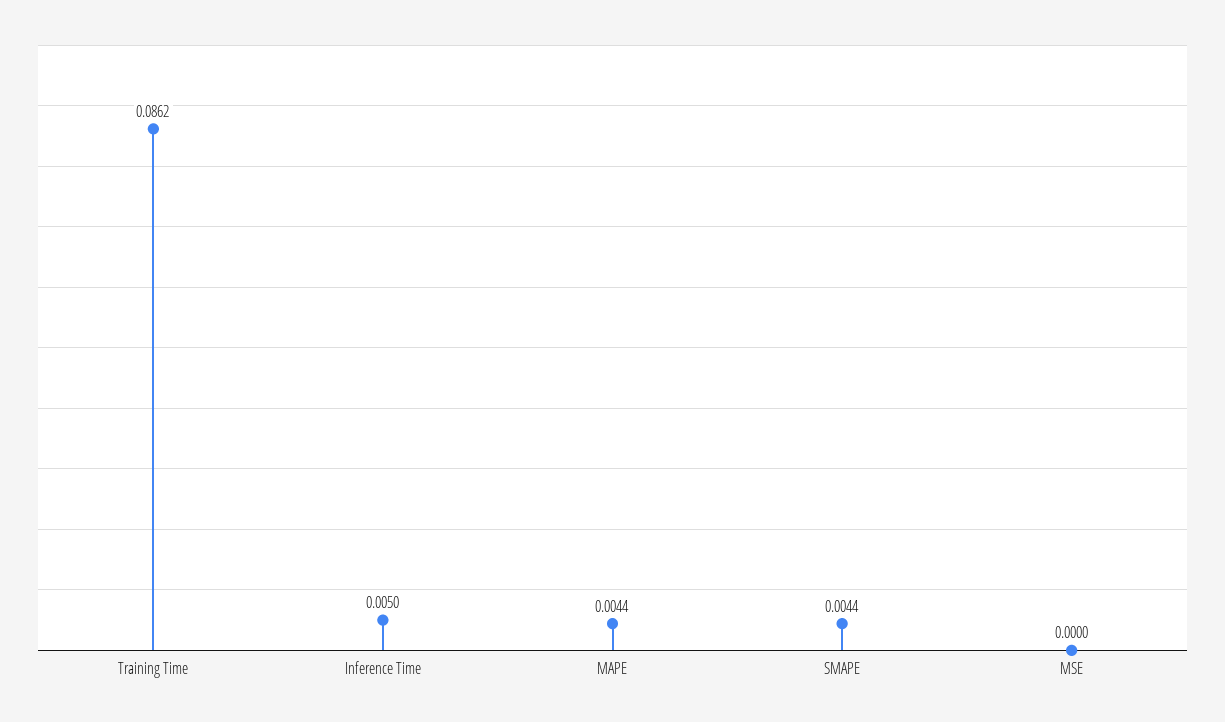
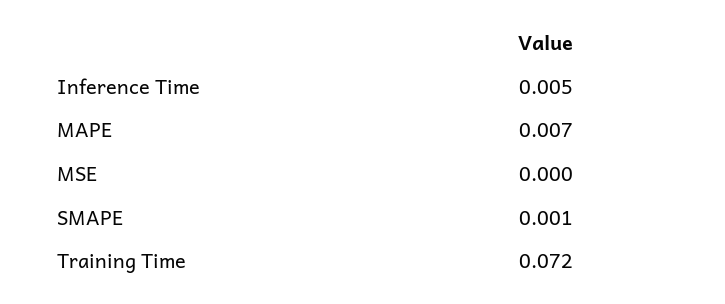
  {
-   "Training Time": 0.0862,
+   "Training Time": 0.072,
    "Inference Time": 0.005,
-   "MAPE": 0.0044,
+   "MAPE": 0.007,
-   "SMAPE": 0.0044,
+   "SMAPE": 0.001,
    "MSE": 0
  }

